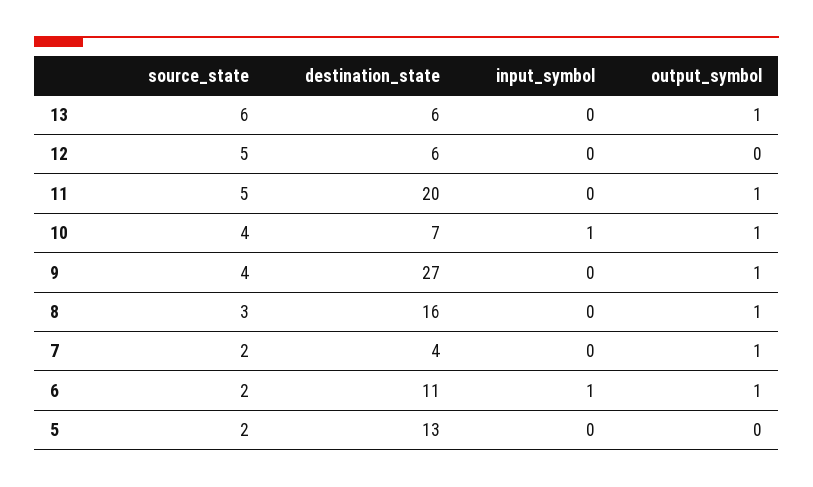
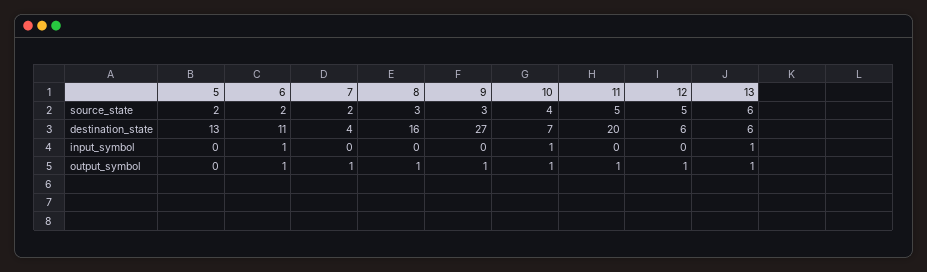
  {
    "source_state": {
      "13": 6,
      "12": 5,
      "11": 5,
      "10": 4,
-     "9": 4,
+     "9": 3,
      "8": 3,
      "7": 2,
      "6": 2,
      "5": 2
    },
    "destination_state": {
      "13": 6,
      "12": 6,
      "11": 20,
      "10": 7,
      "9": 27,
      "8": 16,
      "7": 4,
      "6": 11,
      "5": 13
    },
    "input_symbol": {
-     "13": 0,
+     "13": 1,
      "12": 0,
      "11": 0,
      "10": 1,
      "9": 0,
      "8": 0,
      "7": 0,
      "6": 1,
      "5": 0
    },
    "output_symbol": {
      "13": 1,
-     "12": 0,
+     "12": 1,
      "11": 1,
      "10": 1,
      "9": 1,
      "8": 1,
      "7": 1,
      "6": 1,
      "5": 0
    }
  }

